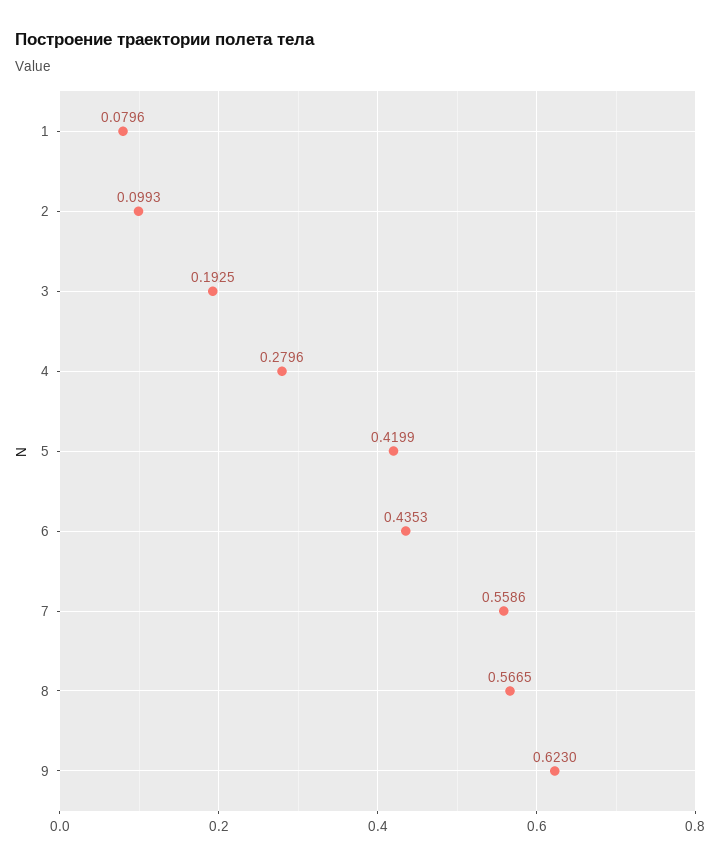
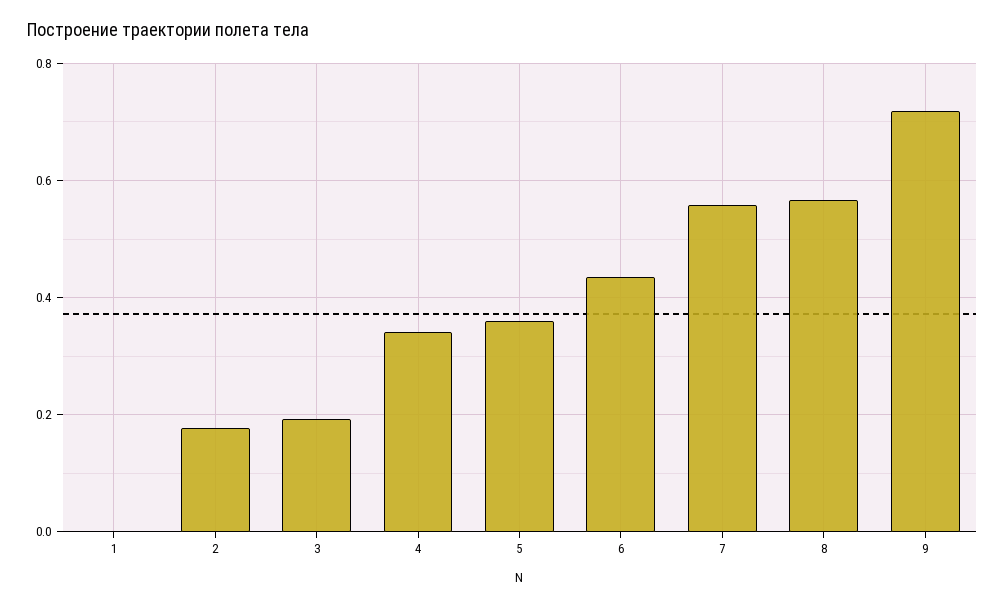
  {
-   "1": 0.0796,
+   "1": 0,
-   "2": 0.0993,
+   "2": 0.18,
    "3": 0.1925,
-   "4": 0.2796,
+   "4": 0.34,
-   "5": 0.4199,
+   "5": 0.36,
    "6": 0.4353,
    "7": 0.5586,
    "8": 0.5665,
-   "9": 0.623
+   "9": 0.72
  }

